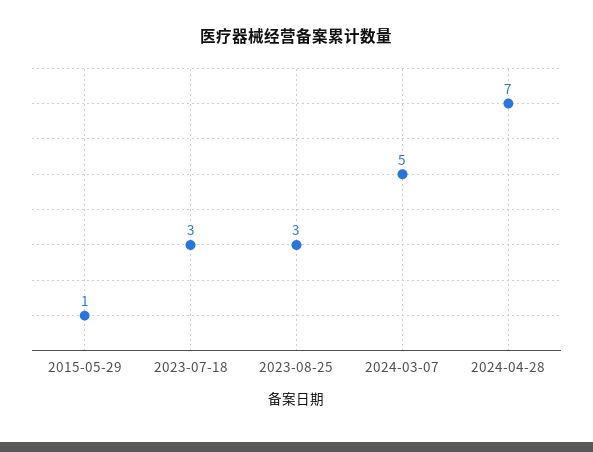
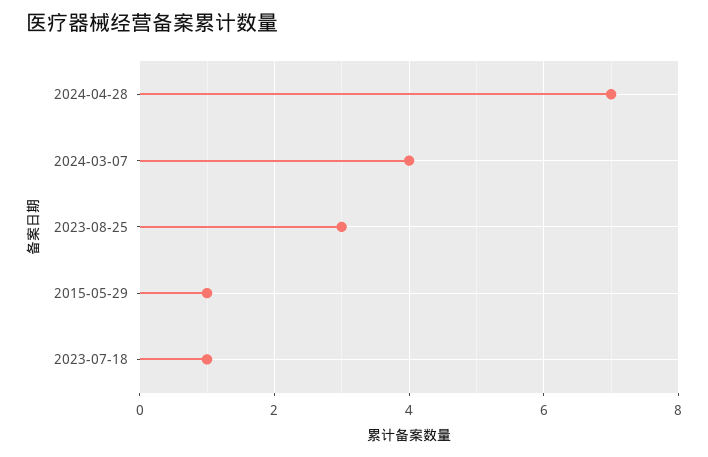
  {
    "2015-05-29": 1,
-   "2023-07-18": 3,
+   "2023-07-18": 1,
    "2023-08-25": 3,
-   "2024-03-07": 5,
+   "2024-03-07": 4,
    "2024-04-28": 7
  }

